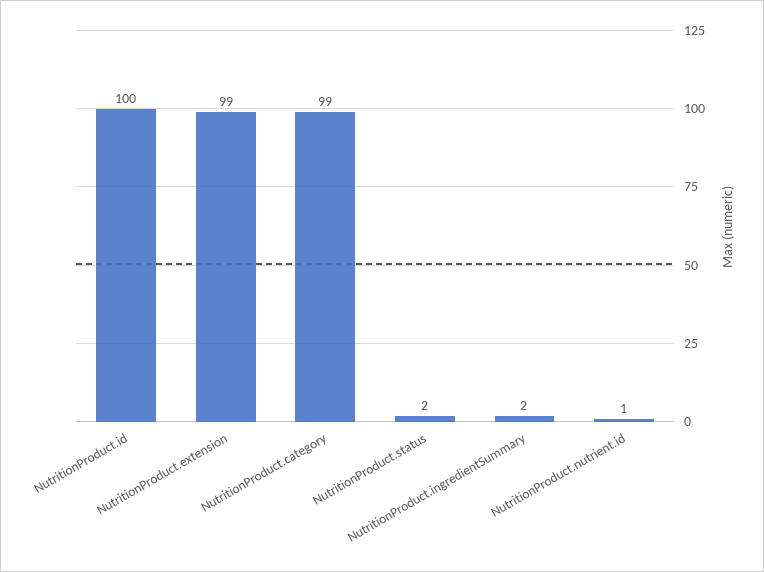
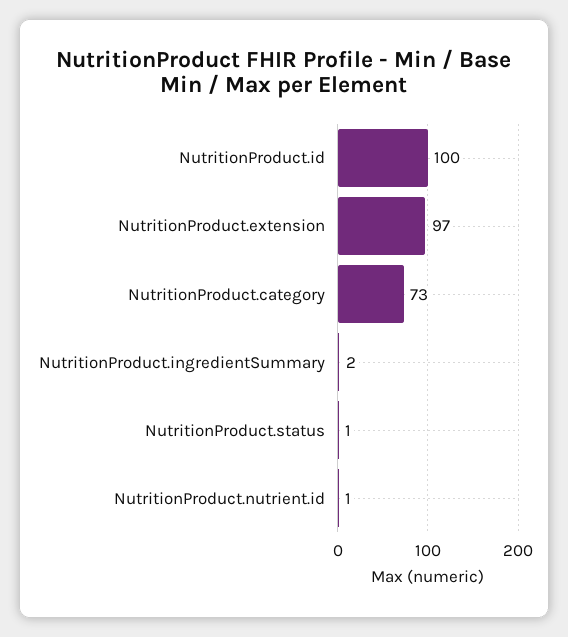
  {
    "NutritionProduct.id": 100,
-   "NutritionProduct.extension": 99,
+   "NutritionProduct.extension": 97,
-   "NutritionProduct.category": 99,
+   "NutritionProduct.category": 73,
-   "NutritionProduct.status": 2,
+   "NutritionProduct.status": 1,
    "NutritionProduct.ingredientSummary": 2,
    "NutritionProduct.nutrient.id": 1
  }

